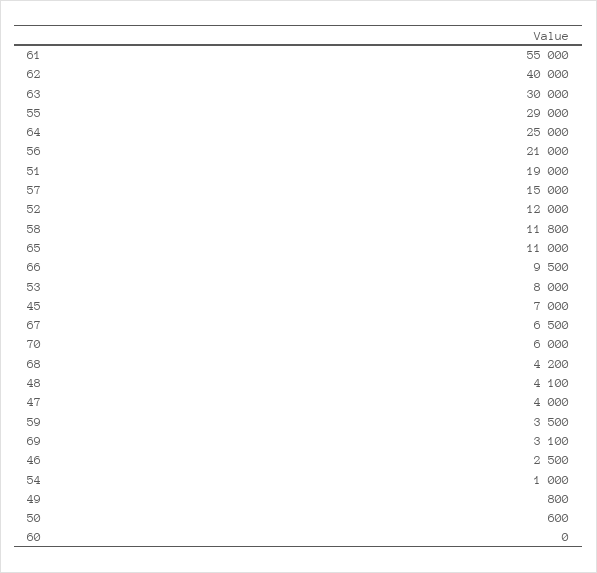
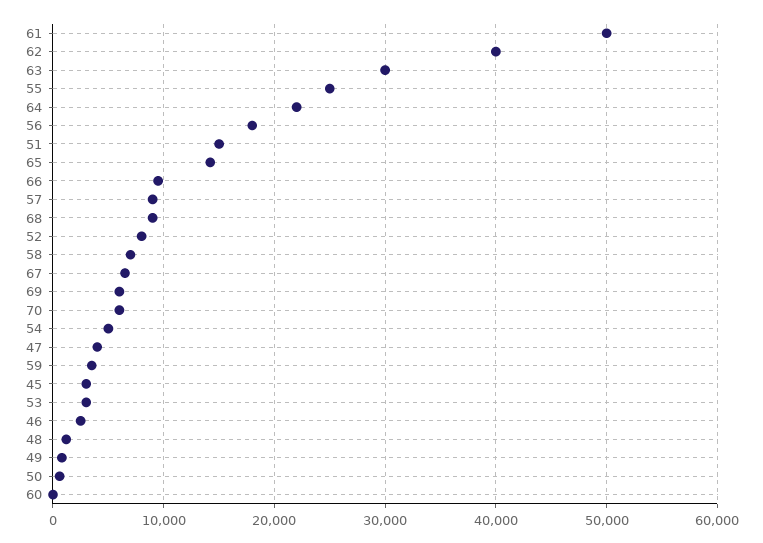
  {
-   "61": 55000,
+   "61": 50000,
    "62": 40000,
    "63": 30000,
-   "55": 29000,
+   "55": 25000,
-   "64": 25000,
+   "64": 22000,
-   "56": 21000,
+   "56": 18000,
-   "51": 19000,
+   "51": 15000,
-   "57": 15000,
+   "57": 9000,
-   "52": 12000,
+   "52": 8000,
-   "58": 11800,
+   "58": 7000,
-   "65": 11000,
+   "65": 14000,
    "66": 9500,
-   "53": 8000,
+   "53": 3000,
-   "45": 7000,
+   "45": 3000,
    "67": 6500,
    "70": 6000,
-   "68": 4200,
+   "68": 9000,
-   "48": 4100,
+   "48": 1000,
    "47": 4000,
    "59": 3500,
-   "69": 3100,
+   "69": 6000,
    "46": 2500,
-   "54": 1000,
+   "54": 5000,
    "49": 800,
    "50": 600,
    "60": 0
  }

